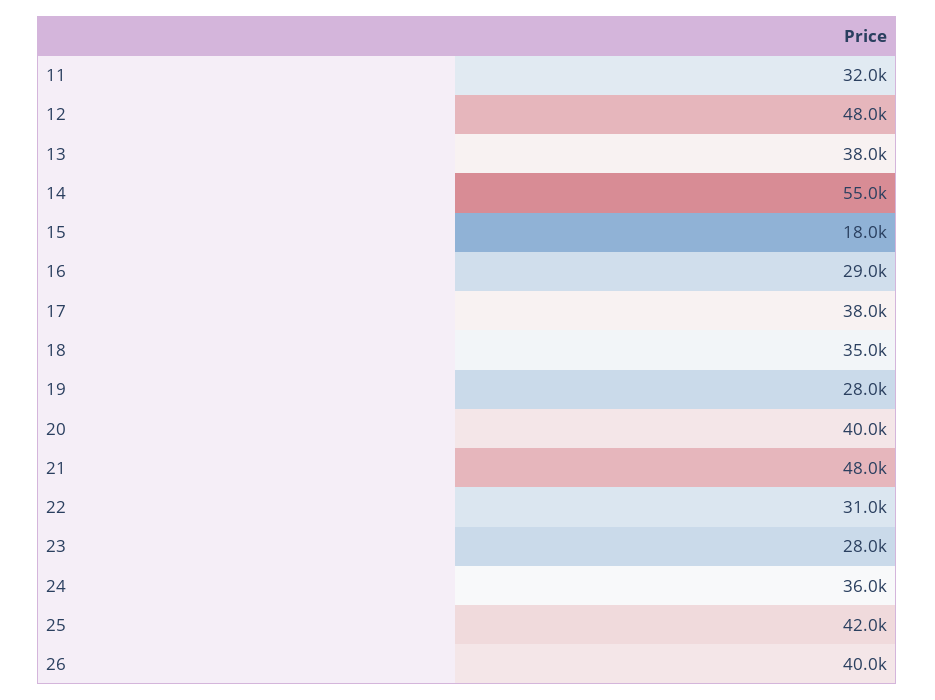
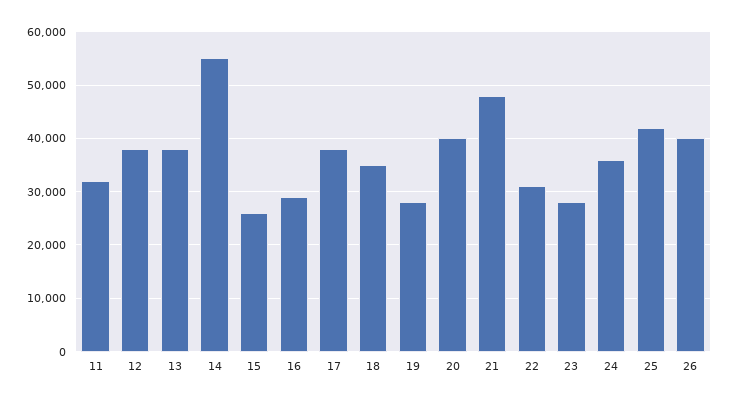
  {
    "11": 32000,
-   "12": 48000,
+   "12": 38000,
    "13": 38000,
    "14": 55000,
-   "15": 18000,
+   "15": 26000,
    "16": 29000,
    "17": 38000,
    "18": 35000,
    "19": 28000,
    "20": 40000,
    "21": 48000,
    "22": 31000,
    "23": 28000,
    "24": 36000,
    "25": 42000,
    "26": 40000
  }

